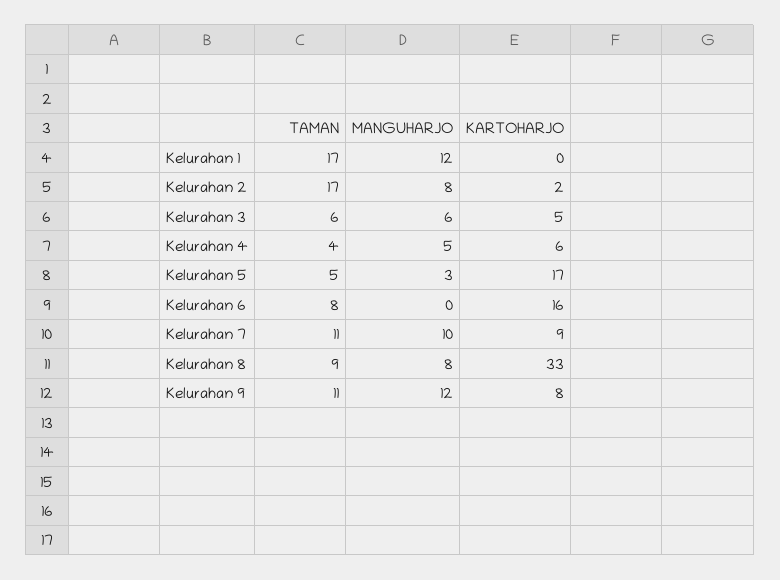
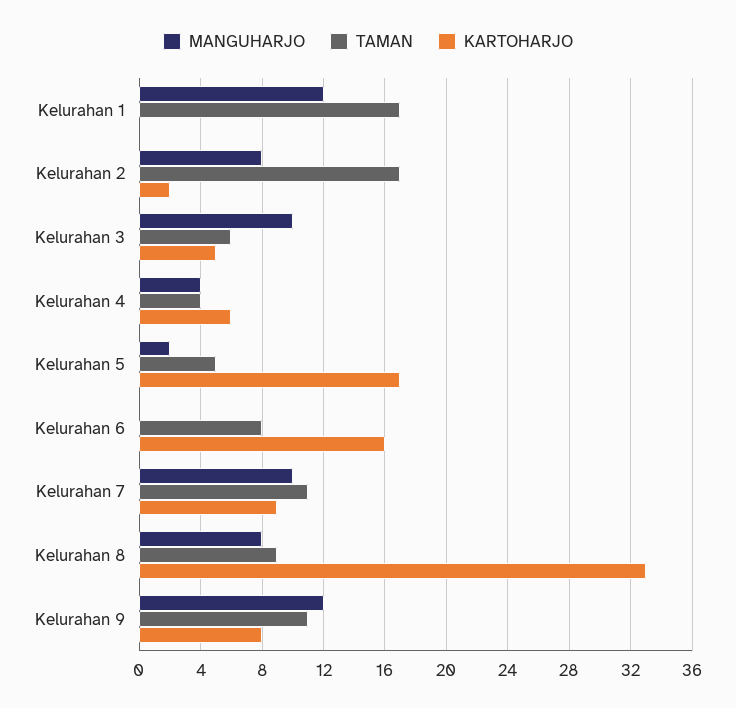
  {
    "TAMAN": {
      "Kelurahan 1": 17,
      "Kelurahan 2": 17,
      "Kelurahan 3": 6,
      "Kelurahan 4": 4,
      "Kelurahan 5": 5,
      "Kelurahan 6": 8,
      "Kelurahan 7": 11,
      "Kelurahan 8": 9,
      "Kelurahan 9": 11
    },
    "MANGUHARJO": {
      "Kelurahan 1": 12,
      "Kelurahan 2": 8,
-     "Kelurahan 3": 6,
+     "Kelurahan 3": 10,
-     "Kelurahan 4": 5,
+     "Kelurahan 4": 4,
-     "Kelurahan 5": 3,
+     "Kelurahan 5": 2,
      "Kelurahan 6": 0,
      "Kelurahan 7": 10,
      "Kelurahan 8": 8,
      "Kelurahan 9": 12
    },
    "KARTOHARJO": {
      "Kelurahan 1": 0,
      "Kelurahan 2": 2,
      "Kelurahan 3": 5,
      "Kelurahan 4": 6,
      "Kelurahan 5": 17,
      "Kelurahan 6": 16,
      "Kelurahan 7": 9,
      "Kelurahan 8": 33,
      "Kelurahan 9": 8
    }
  }

